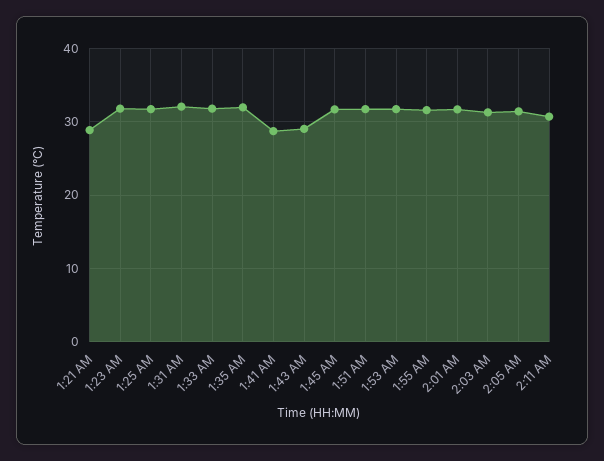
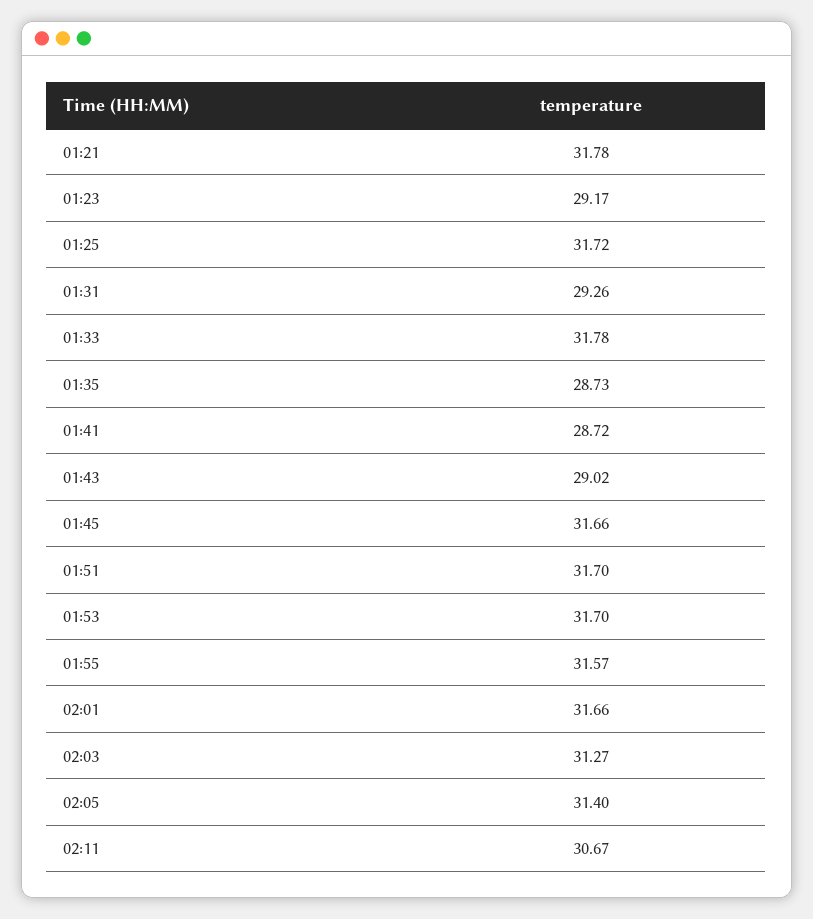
  {
-   "1:21 AM": 29,
+   "1:21 AM": 31.78,
-   "1:23 AM": 32,
+   "1:23 AM": 29.17,
    "1:25 AM": 31.72,
-   "1:31 AM": 32,
+   "1:31 AM": 29.26,
    "1:33 AM": 31.78,
-   "1:35 AM": 32,
+   "1:35 AM": 28.73,
    "1:41 AM": 28.72,
    "1:43 AM": 29.02,
    "1:45 AM": 31.66,
    "1:51 AM": 31.7,
    "1:53 AM": 31.7,
    "1:55 AM": 31.57,
    "2:01 AM": 31.66,
    "2:03 AM": 31.27,
    "2:05 AM": 31.4,
    "2:11 AM": 30.67
  }

